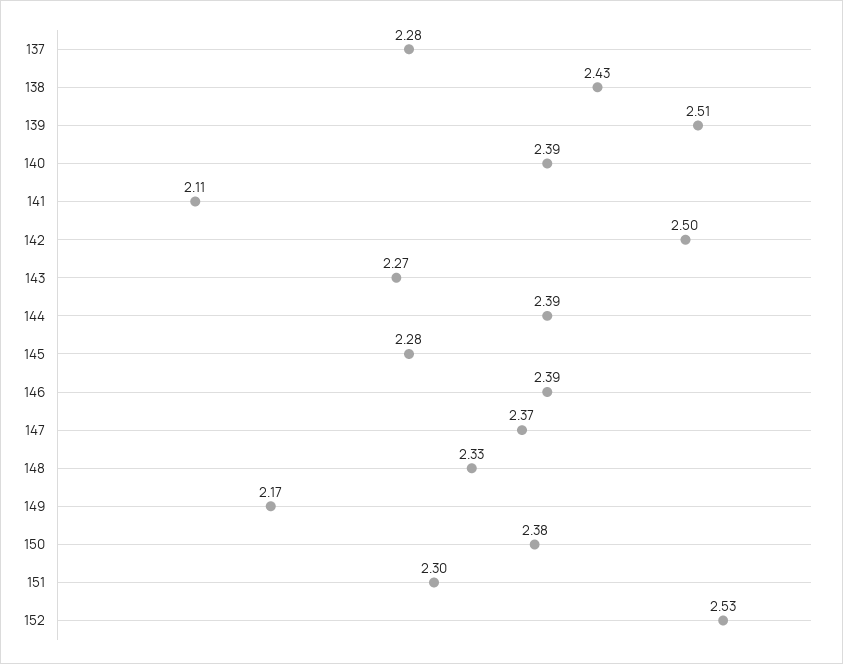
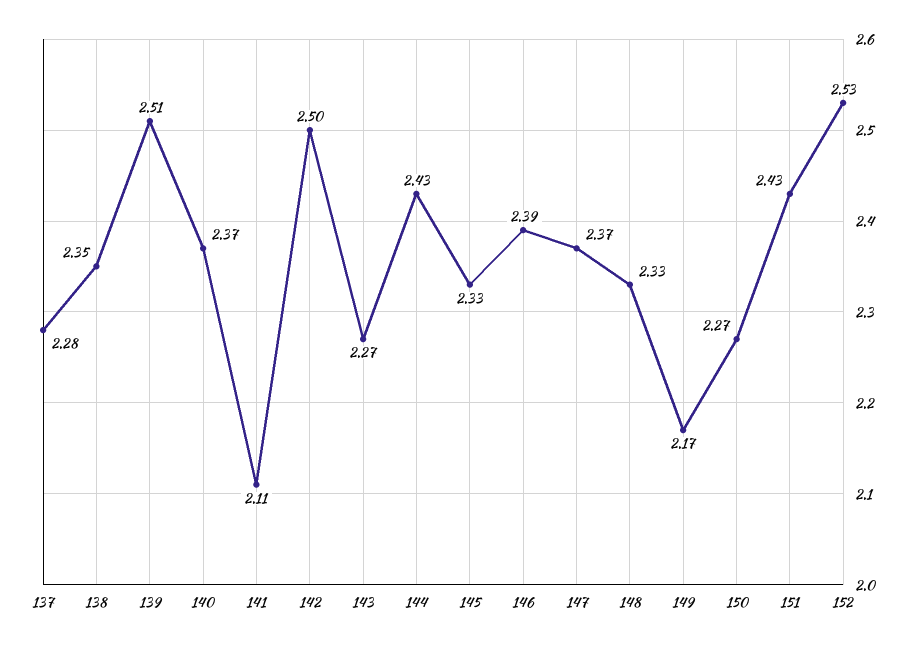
  {
    "137": 2.28,
-   "138": 2.43,
+   "138": 2.35,
    "139": 2.51,
-   "140": 2.39,
+   "140": 2.37,
    "141": 2.11,
    "142": 2.5,
    "143": 2.27,
-   "144": 2.39,
+   "144": 2.43,
-   "145": 2.28,
+   "145": 2.33,
    "146": 2.39,
    "147": 2.37,
    "148": 2.33,
    "149": 2.17,
-   "150": 2.38,
+   "150": 2.27,
-   "151": 2.3,
+   "151": 2.43,
    "152": 2.53
  }

